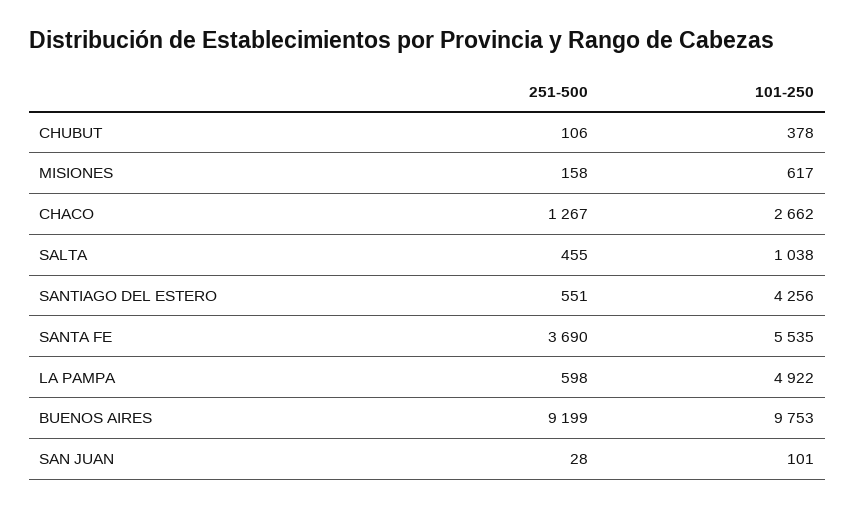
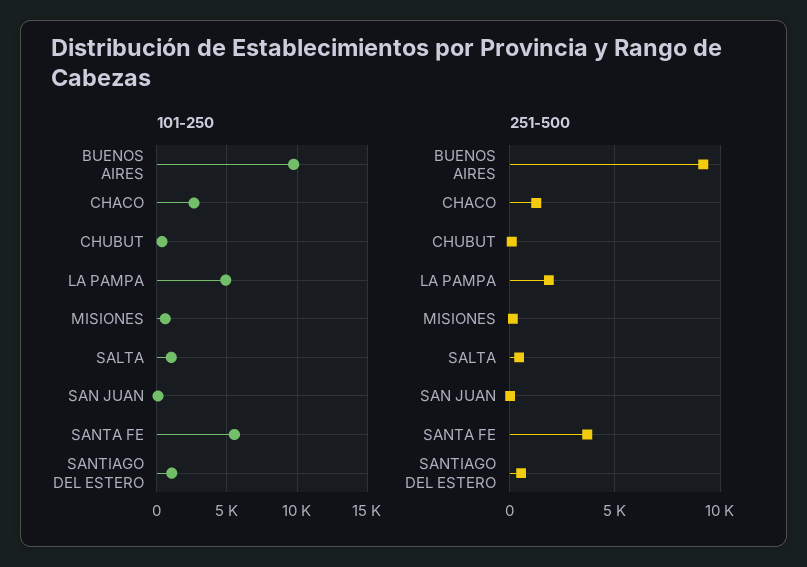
  {
    "251-500": {
      "CHUBUT": 106,
      "MISIONES": 158,
      "CHACO": 1267,
      "SALTA": 455,
      "SANTIAGO DEL ESTERO": 551,
      "SANTA FE": 3690,
-     "LA PAMPA": 598,
+     "LA PAMPA": 2000,
      "BUENOS AIRES": 9199,
      "SAN JUAN": 28
    },
    "101-250": {
      "CHUBUT": 378,
      "MISIONES": 617,
      "CHACO": 2662,
      "SALTA": 1038,
-     "SANTIAGO DEL ESTERO": 4256,
+     "SANTIAGO DEL ESTERO": 1000,
      "SANTA FE": 5535,
      "LA PAMPA": 4922,
      "BUENOS AIRES": 9753,
      "SAN JUAN": 101
    }
  }

